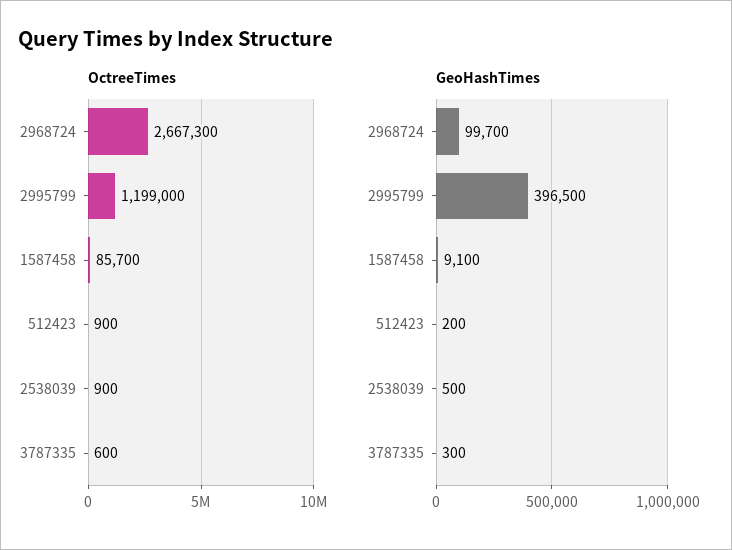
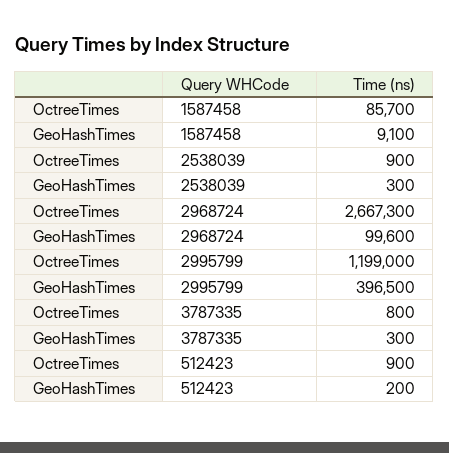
  {
    "OctreeTimes": {
      "2968724": 2667300,
      "2995799": 1199000,
      "1587458": 85700,
      "512423": 900,
      "2538039": 900,
-     "3787335": 600
+     "3787335": 800
    },
    "GeoHashTimes": {
-     "2968724": 99700,
+     "2968724": 99600,
      "2995799": 396500,
      "1587458": 9100,
      "512423": 200,
-     "2538039": 500,
+     "2538039": 300,
      "3787335": 300
    }
  }

